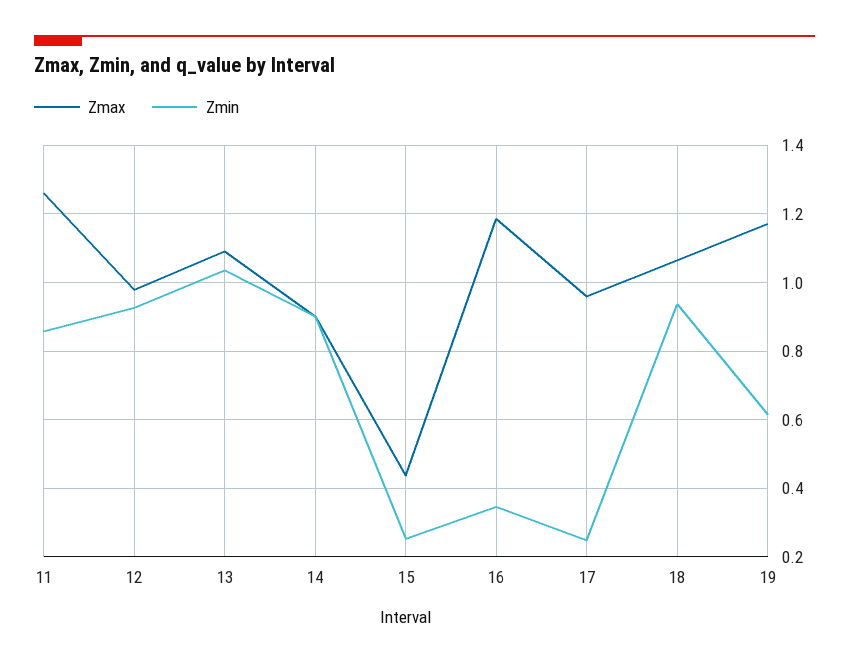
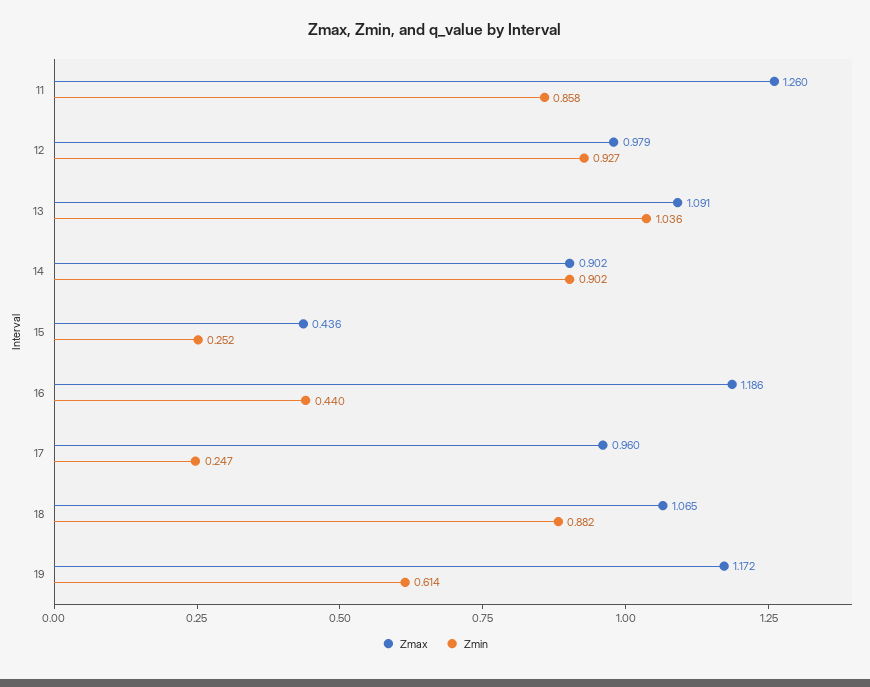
  {
    "Zmax": {
      "11": 1.26,
      "12": 0.979,
      "13": 1.091,
      "14": 0.902,
      "15": 0.436,
      "16": 1.186,
      "17": 0.96,
      "18": 1.065,
      "19": 1.172
    },
    "Zmin": {
      "11": 0.858,
      "12": 0.927,
      "13": 1.036,
      "14": 0.902,
      "15": 0.252,
-     "16": 0.34,
+     "16": 0.44,
      "17": 0.247,
-     "18": 0.94,
+     "18": 0.882,
      "19": 0.614
    }
  }

